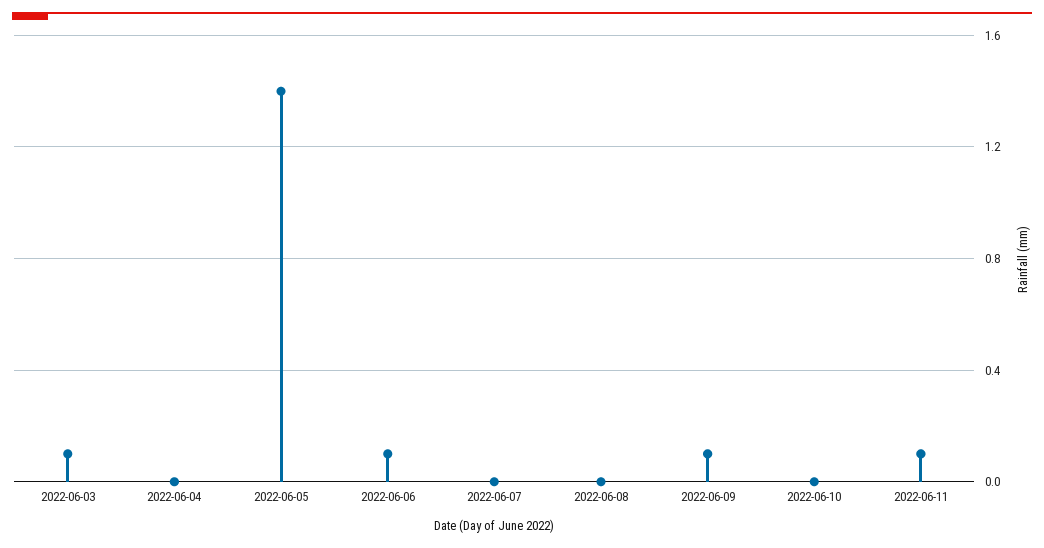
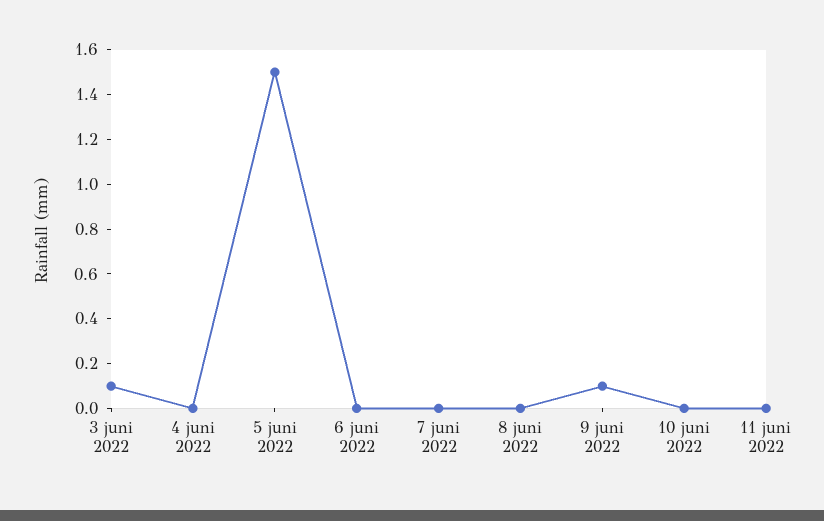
  {
    "2022-06-03": 0.1,
    "2022-06-04": 0,
-   "2022-06-05": 1.4,
+   "2022-06-05": 1.5,
-   "2022-06-06": 0.1,
+   "2022-06-06": 0,
    "2022-06-07": 0,
    "2022-06-08": 0,
    "2022-06-09": 0.1,
    "2022-06-10": 0,
-   "2022-06-11": 0.1
+   "2022-06-11": 0
  }

